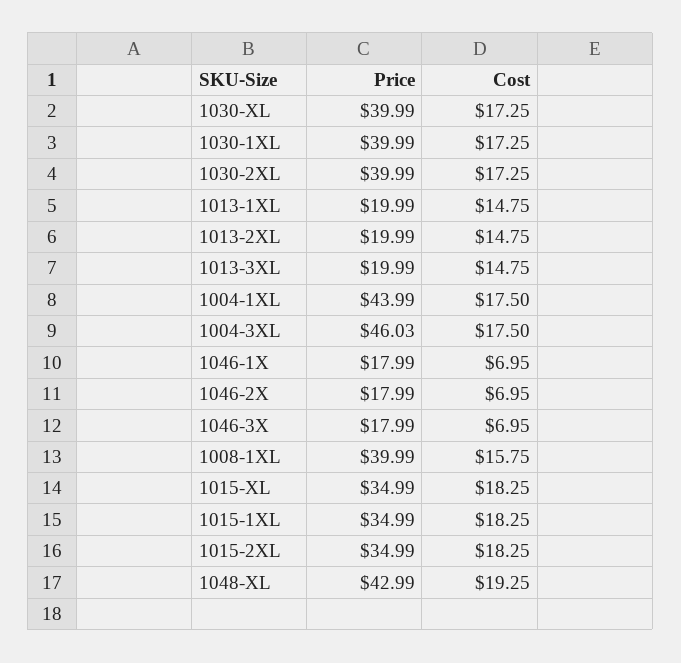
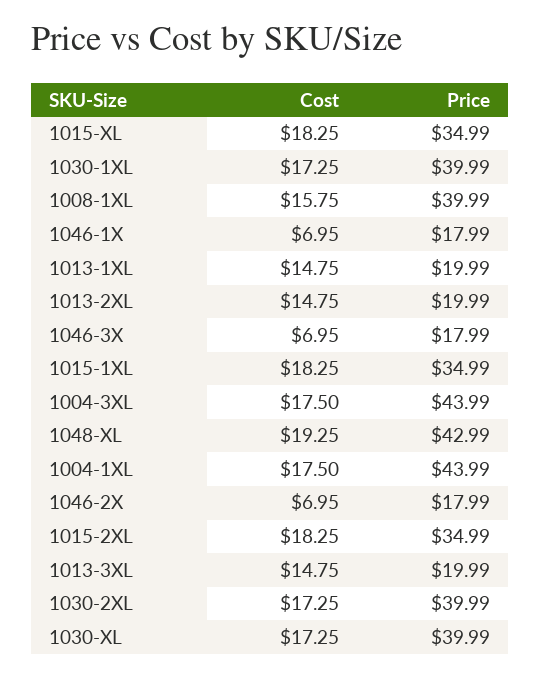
  {
    "Price": {
      "1030-XL": 39.99,
      "1030-1XL": 39.99,
      "1030-2XL": 39.99,
      "1013-1XL": 19.99,
      "1013-2XL": 19.99,
      "1013-3XL": 19.99,
      "1004-1XL": 43.99,
-     "1004-3XL": 46.03,
+     "1004-3XL": 43.99,
      "1046-1X": 17.99,
      "1046-2X": 17.99,
      "1046-3X": 17.99,
      "1008-1XL": 39.99,
      "1015-XL": 34.99,
      "1015-1XL": 34.99,
      "1015-2XL": 34.99,
      "1048-XL": 42.99
    },
    "Cost": {
      "1030-XL": 17.25,
      "1030-1XL": 17.25,
      "1030-2XL": 17.25,
      "1013-1XL": 14.75,
      "1013-2XL": 14.75,
      "1013-3XL": 14.75,
      "1004-1XL": 17.5,
      "1004-3XL": 17.5,
      "1046-1X": 6.95,
      "1046-2X": 6.95,
      "1046-3X": 6.95,
      "1008-1XL": 15.75,
      "1015-XL": 18.25,
      "1015-1XL": 18.25,
      "1015-2XL": 18.25,
      "1048-XL": 19.25
    }
  }

